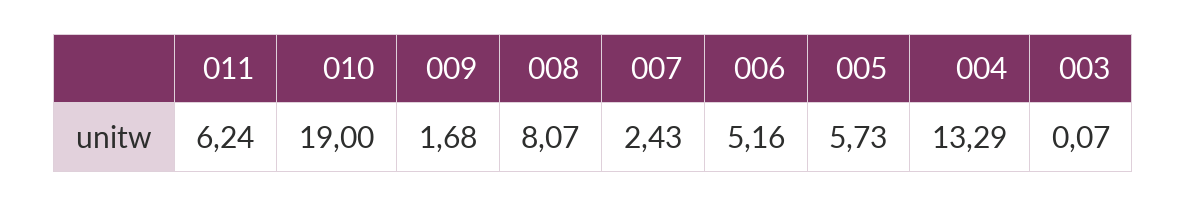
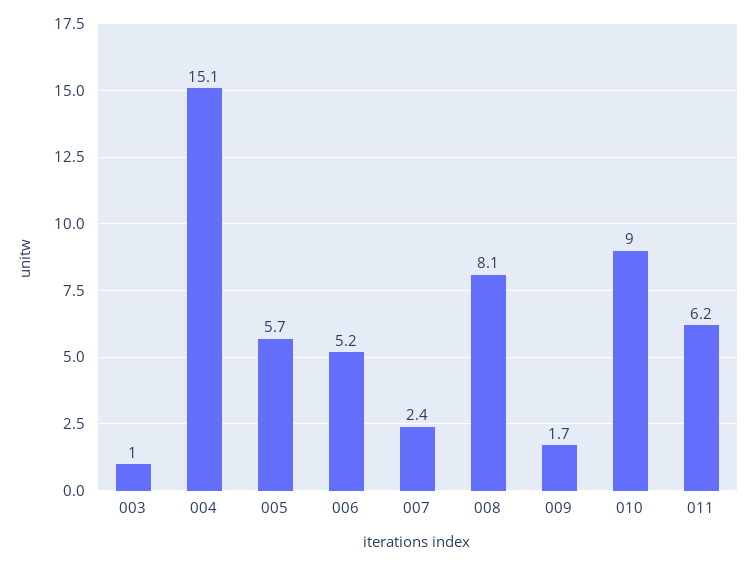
  {
    "011": 6.24,
-   "010": 19,
+   "010": 9,
    "009": 1.68,
    "008": 8.07,
    "007": 2.43,
    "006": 5.16,
    "005": 5.73,
-   "004": 13.29,
+   "004": 15.1,
-   "003": 0.07
+   "003": 1
  }

